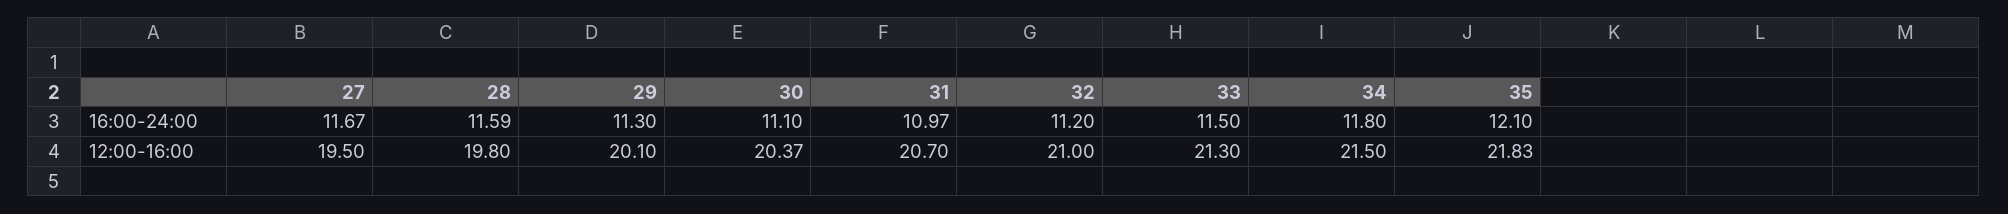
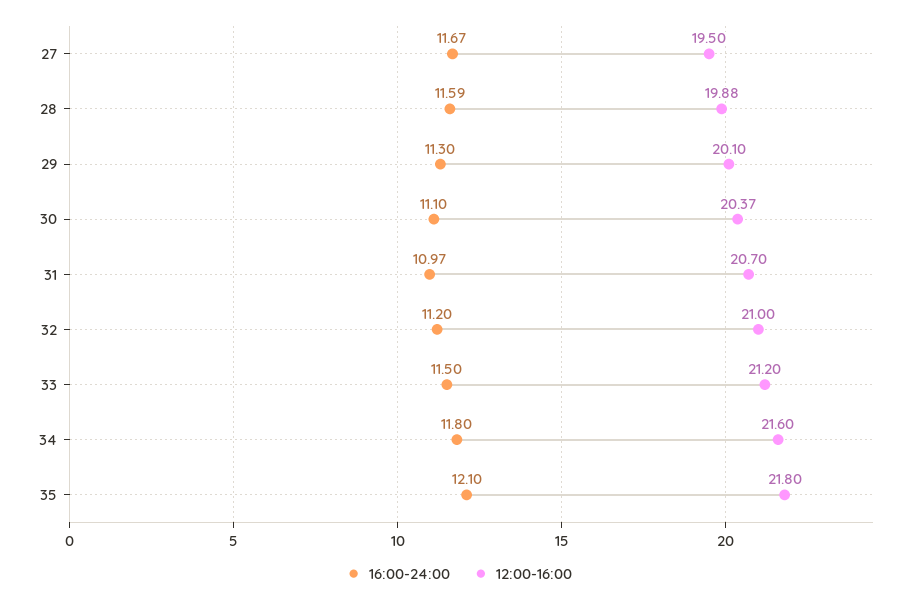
  {
    "16:00-24:00": {
      "27": 11.67,
      "28": 11.59,
      "29": 11.3,
      "30": 11.1,
      "31": 10.97,
      "32": 11.2,
      "33": 11.5,
      "34": 11.8,
      "35": 12.1
    },
    "12:00-16:00": {
      "27": 19.5,
-     "28": 19.8,
+     "28": 19.88,
      "29": 20.1,
      "30": 20.37,
      "31": 20.7,
      "32": 21,
-     "33": 21.3,
+     "33": 21.2,
-     "34": 21.5,
+     "34": 21.6,
-     "35": 21.83
+     "35": 21.8
    }
  }

